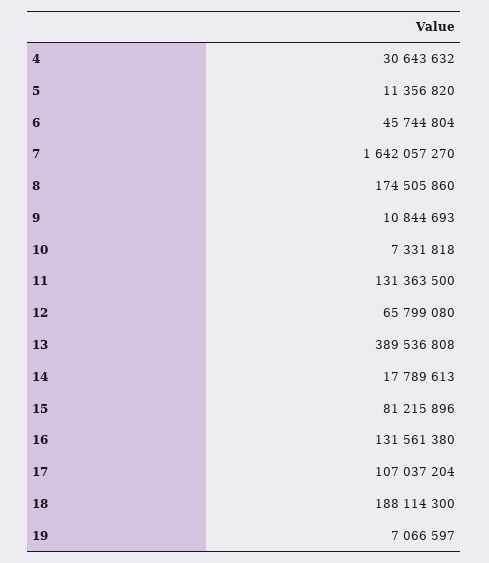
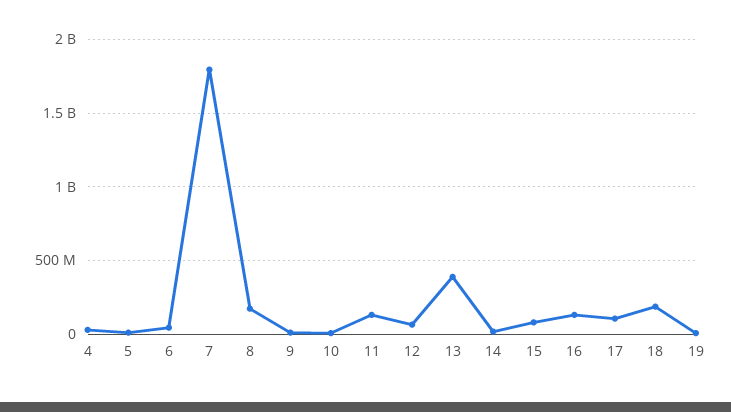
  {
    "4": 30643632,
    "5": 11356820,
    "6": 45744804,
-   "7": 1642057270,
+   "7": 1800000000,
    "8": 174505860,
    "9": 10844693,
    "10": 7331818,
    "11": 131363500,
    "12": 65799080,
    "13": 389536808,
    "14": 17789613,
    "15": 81215896,
    "16": 131561380,
    "17": 107037204,
    "18": 188114300,
    "19": 7066597
  }

